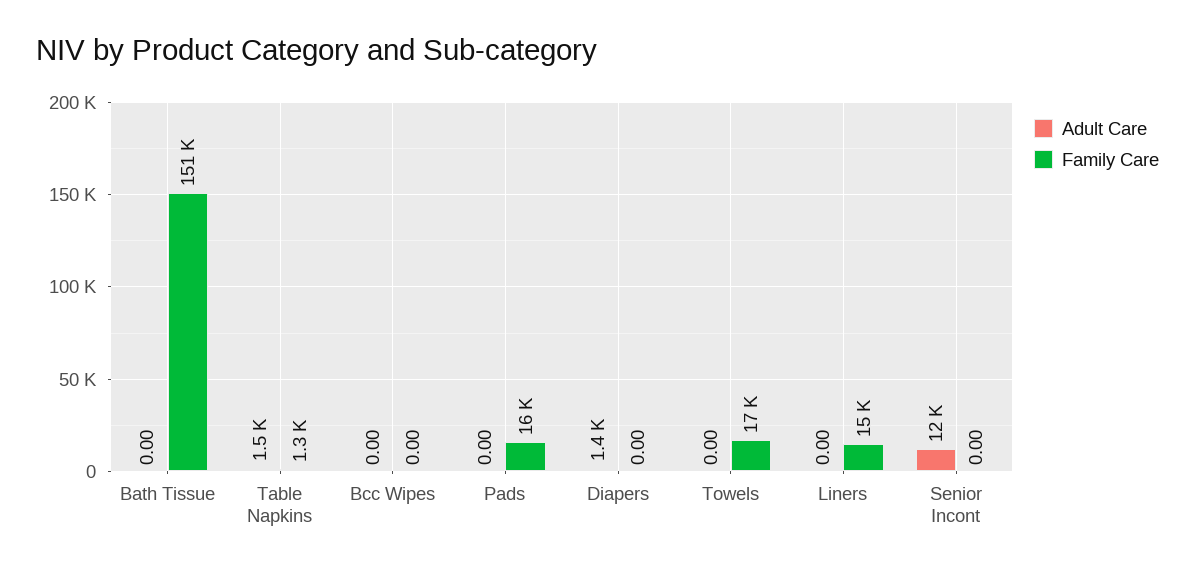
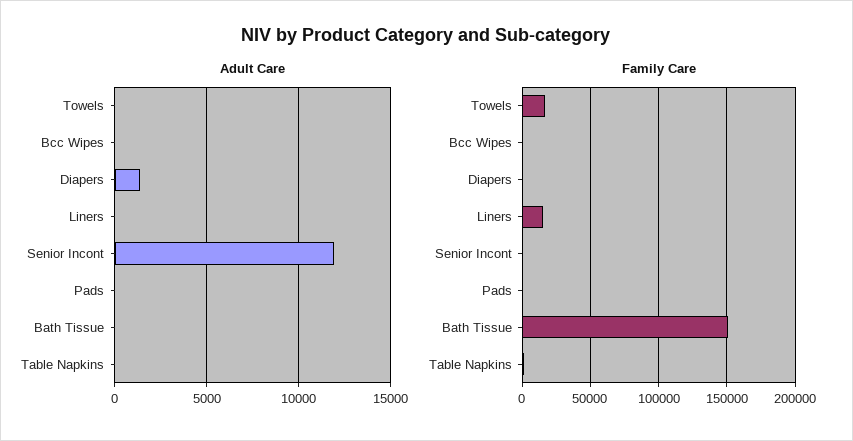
  {
    "Adult Care": {
      "Bath Tissue": 0,
-     "Table Napkins": 1500,
+     "Table Napkins": 0,
      "Bcc Wipes": 0,
      "Pads": 0,
      "Diapers": 1400,
      "Towels": 0,
      "Liners": 0,
      "Senior Incont": 12000
    },
    "Family Care": {
      "Bath Tissue": 151000,
      "Table Napkins": 1300,
      "Bcc Wipes": 0,
-     "Pads": 16000,
+     "Pads": 0,
      "Diapers": 0,
      "Towels": 17000,
      "Liners": 15000,
      "Senior Incont": 0
    }
  }

